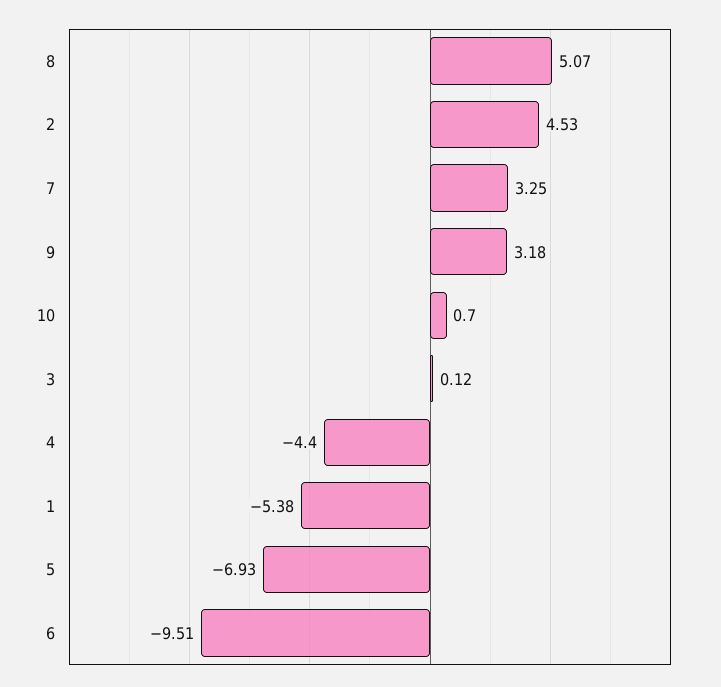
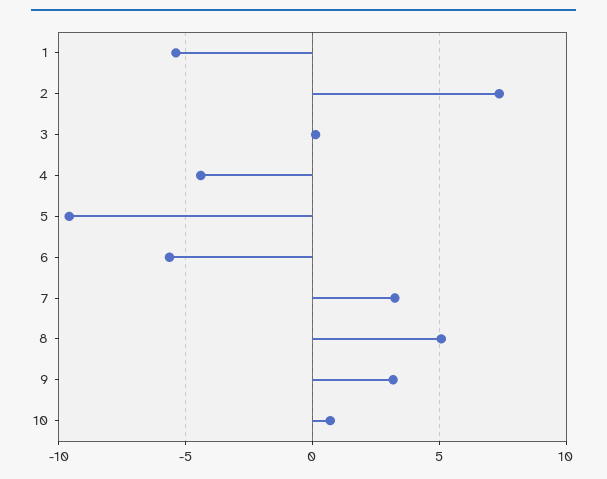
  {
    "8": 5.07,
-   "2": 4.53,
+   "2": 7.5,
    "7": 3.25,
    "9": 3.18,
    "10": 0.7,
    "3": 0.12,
    "4": -4.4,
    "1": -5.38,
-   "5": -6.93,
+   "5": -9.5,
-   "6": -9.51
+   "6": -5.5
  }

